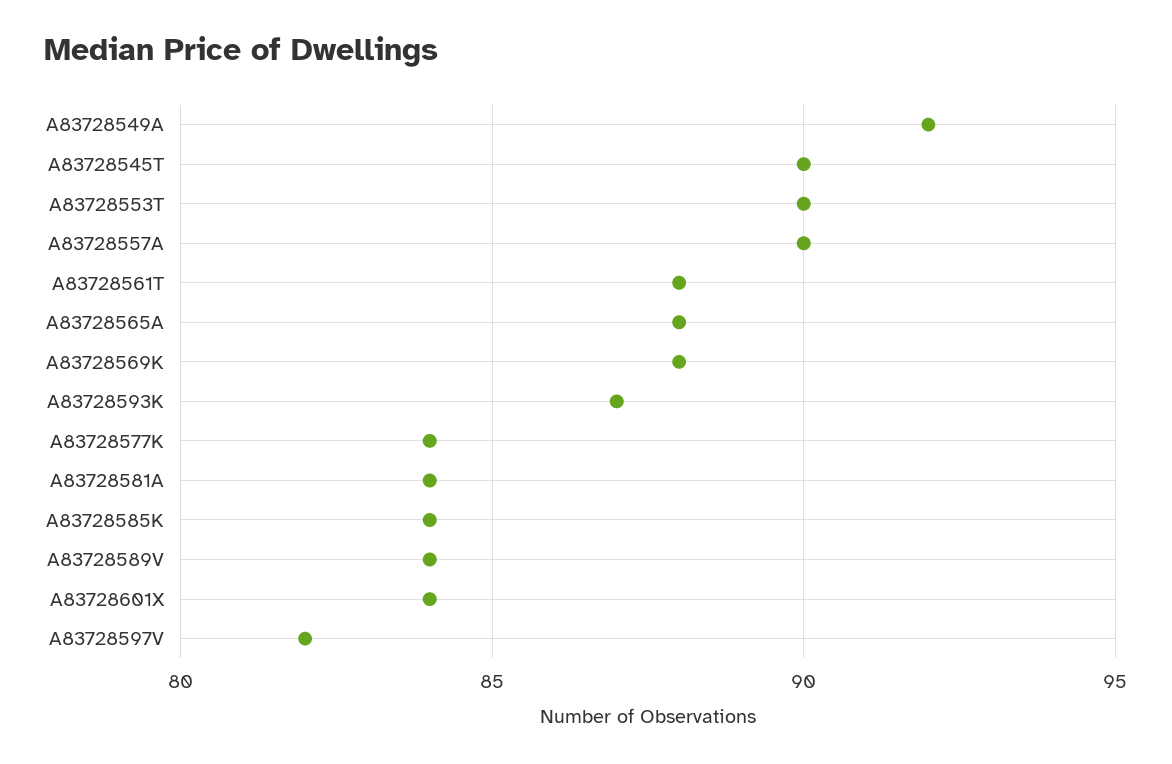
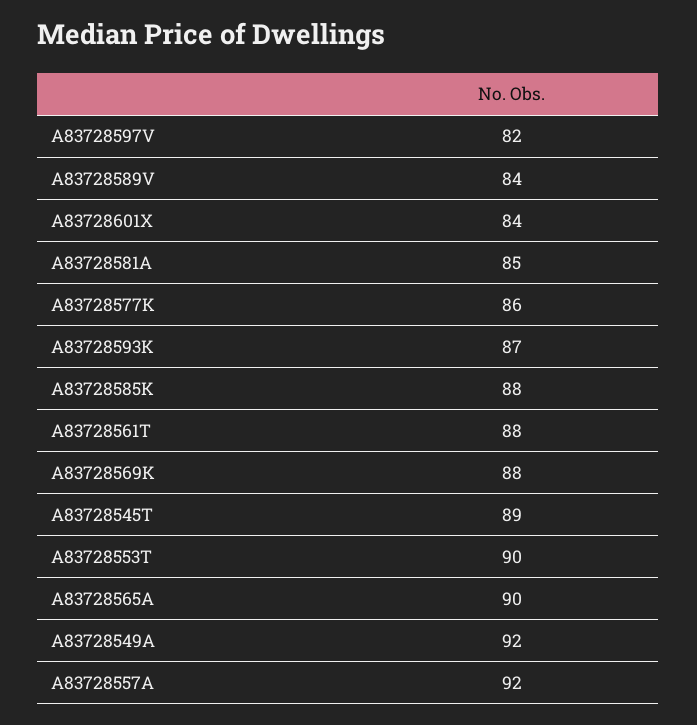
  {
    "A83728549A": 92,
-   "A83728545T": 90,
+   "A83728545T": 89,
    "A83728553T": 90,
-   "A83728557A": 90,
+   "A83728557A": 92,
    "A83728561T": 88,
-   "A83728565A": 88,
+   "A83728565A": 90,
    "A83728569K": 88,
    "A83728593K": 87,
-   "A83728577K": 84,
+   "A83728577K": 86,
-   "A83728581A": 84,
+   "A83728581A": 85,
-   "A83728585K": 84,
+   "A83728585K": 88,
    "A83728589V": 84,
    "A83728601X": 84,
    "A83728597V": 82
  }

